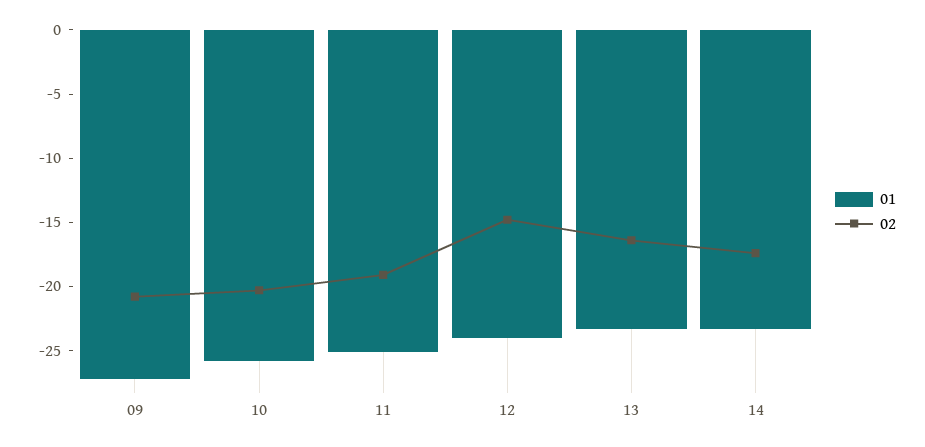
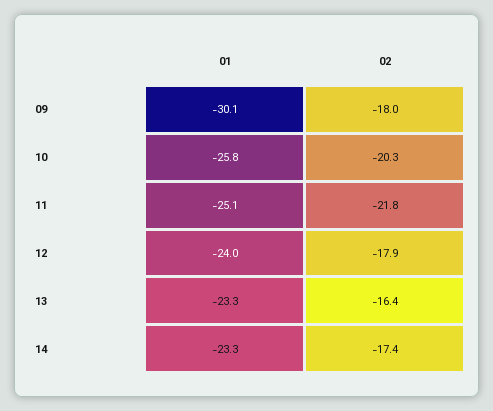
  {
    "01": {
-     "09": -27,
+     "09": -30.1,
      "10": -25.8,
      "11": -25.1,
      "12": -24,
      "13": -23.3,
      "14": -23.3
    },
    "02": {
-     "09": -21,
+     "09": -18,
      "10": -20.3,
-     "11": -19,
+     "11": -21.8,
-     "12": -15,
+     "12": -17.9,
      "13": -16.4,
      "14": -17.4
    }
  }

